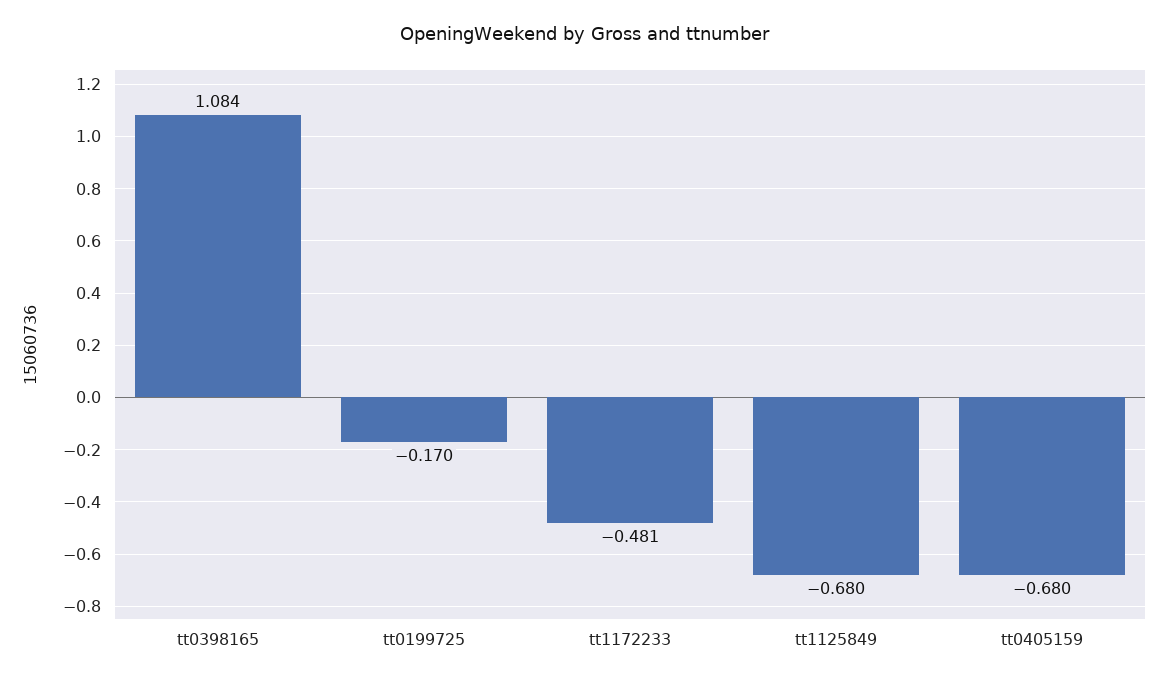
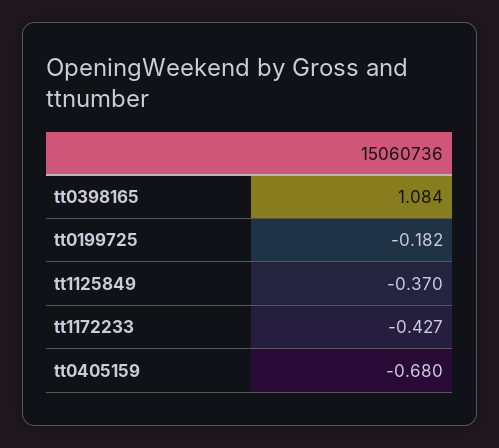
  {
    "tt0398165": 1.084,
-   "tt0199725": -0.17,
+   "tt0199725": -0.182,
-   "tt1172233": -0.481,
+   "tt1172233": -0.427,
-   "tt1125849": -0.68,
+   "tt1125849": -0.37,
    "tt0405159": -0.68
  }

